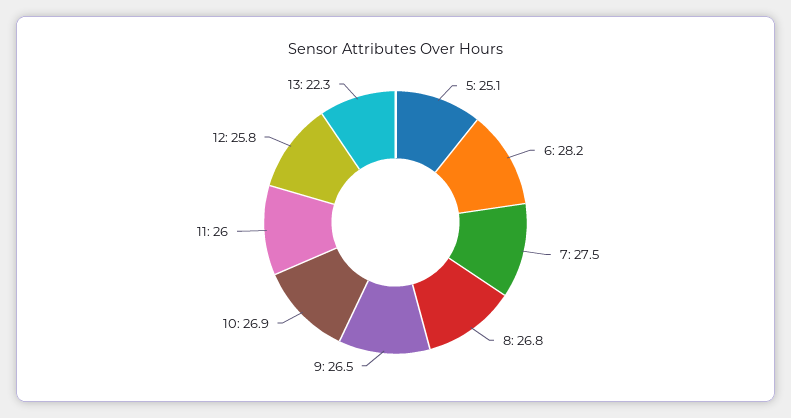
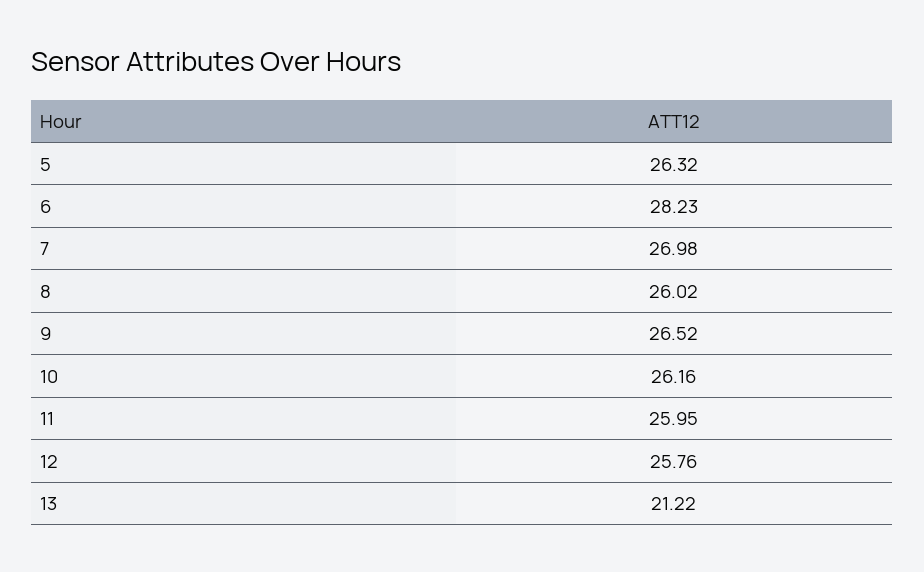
  {
-   "5": 25.1,
+   "5": 26.32,
    "6": 28.23,
-   "7": 27.5,
+   "7": 26.98,
-   "8": 26.8,
+   "8": 26.02,
    "9": 26.52,
-   "10": 26.9,
+   "10": 26.16,
    "11": 25.95,
    "12": 25.76,
-   "13": 22.3
+   "13": 21.22
  }

